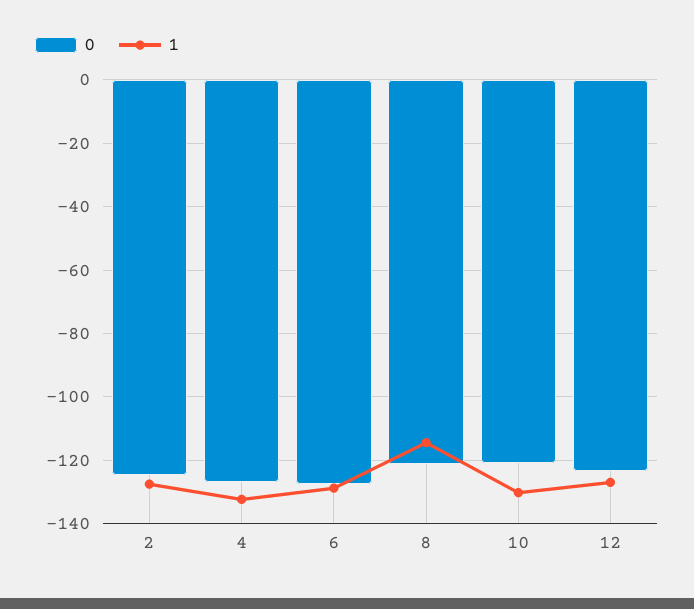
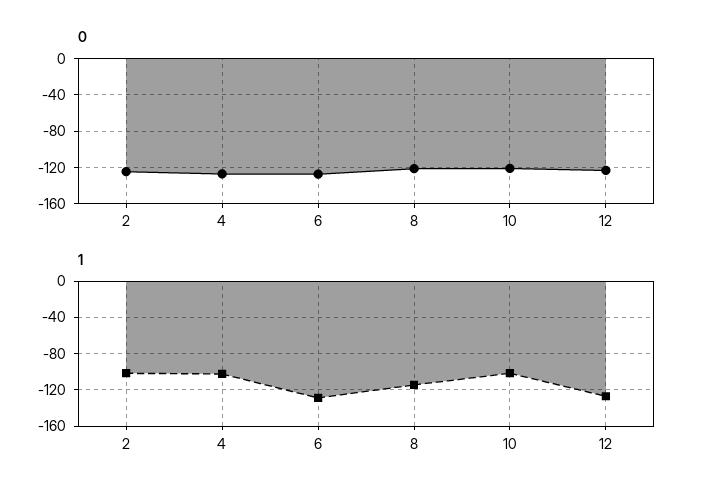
  {
    "0": {
      "2": -124,
      "4": -126,
      "6": -128,
      "8": -122,
      "10": -120,
      "12": -124
    },
    "1": {
-     "2": -128,
+     "2": -100,
-     "4": -132,
+     "4": -100,
      "6": -128,
      "8": -114,
-     "10": -130,
+     "10": -100,
      "12": -128
    }
  }

